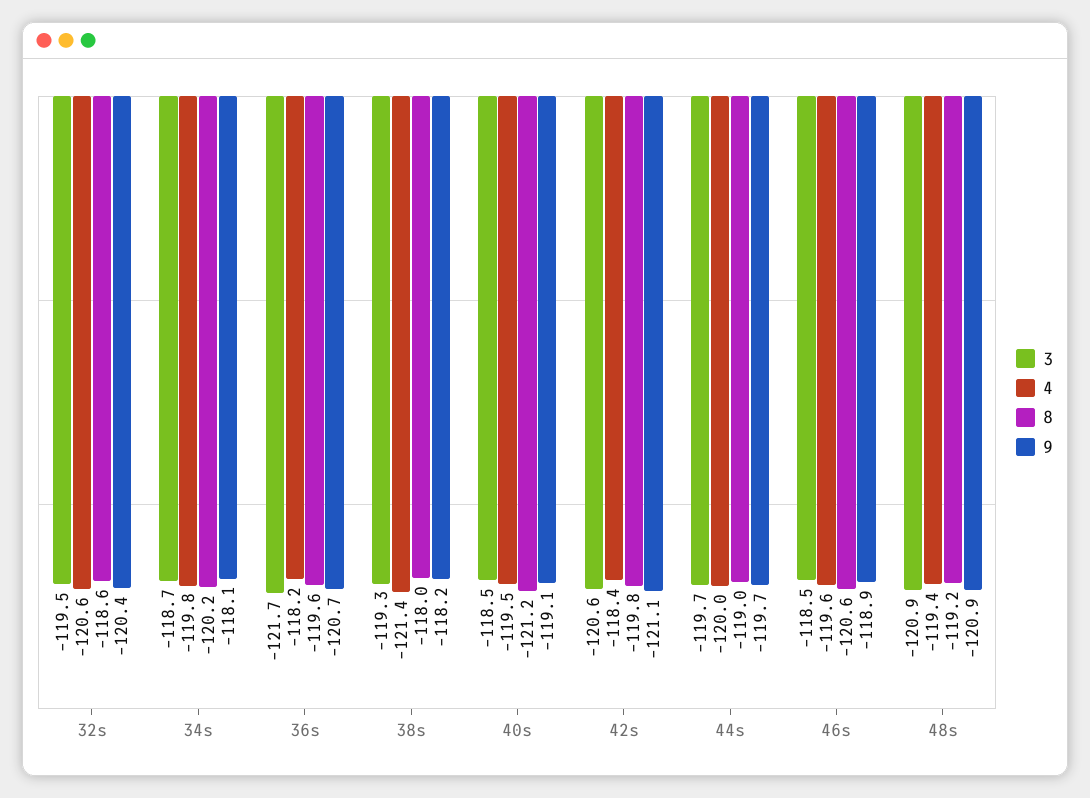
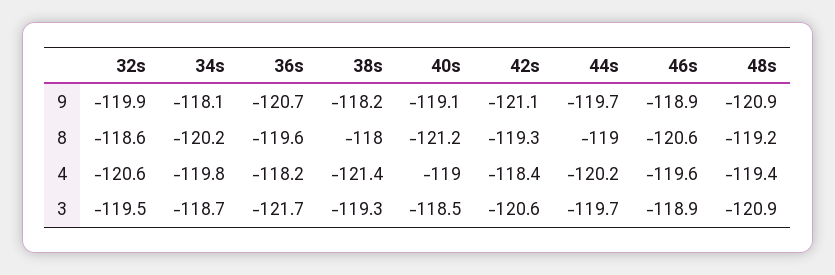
  {
    "3": {
      "32s": -119.5,
      "34s": -118.7,
      "36s": -121.7,
      "38s": -119.3,
      "40s": -118.5,
      "42s": -120.6,
      "44s": -119.7,
-     "46s": -118.5,
+     "46s": -118.9,
      "48s": -120.9
    },
    "4": {
      "32s": -120.6,
      "34s": -119.8,
      "36s": -118.2,
      "38s": -121.4,
-     "40s": -119.5,
+     "40s": -119,
      "42s": -118.4,
-     "44s": -120,
+     "44s": -120.2,
      "46s": -119.6,
      "48s": -119.4
    },
    "8": {
      "32s": -118.6,
      "34s": -120.2,
      "36s": -119.6,
      "38s": -118,
      "40s": -121.2,
-     "42s": -119.8,
+     "42s": -119.3,
      "44s": -119,
      "46s": -120.6,
      "48s": -119.2
    },
    "9": {
-     "32s": -120.4,
+     "32s": -119.9,
      "34s": -118.1,
      "36s": -120.7,
      "38s": -118.2,
      "40s": -119.1,
      "42s": -121.1,
      "44s": -119.7,
      "46s": -118.9,
      "48s": -120.9
    }
  }

